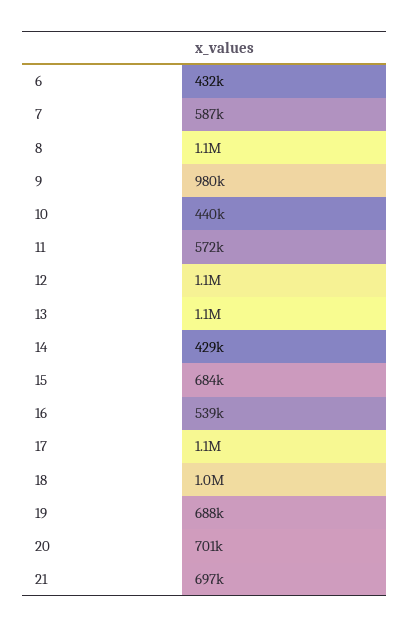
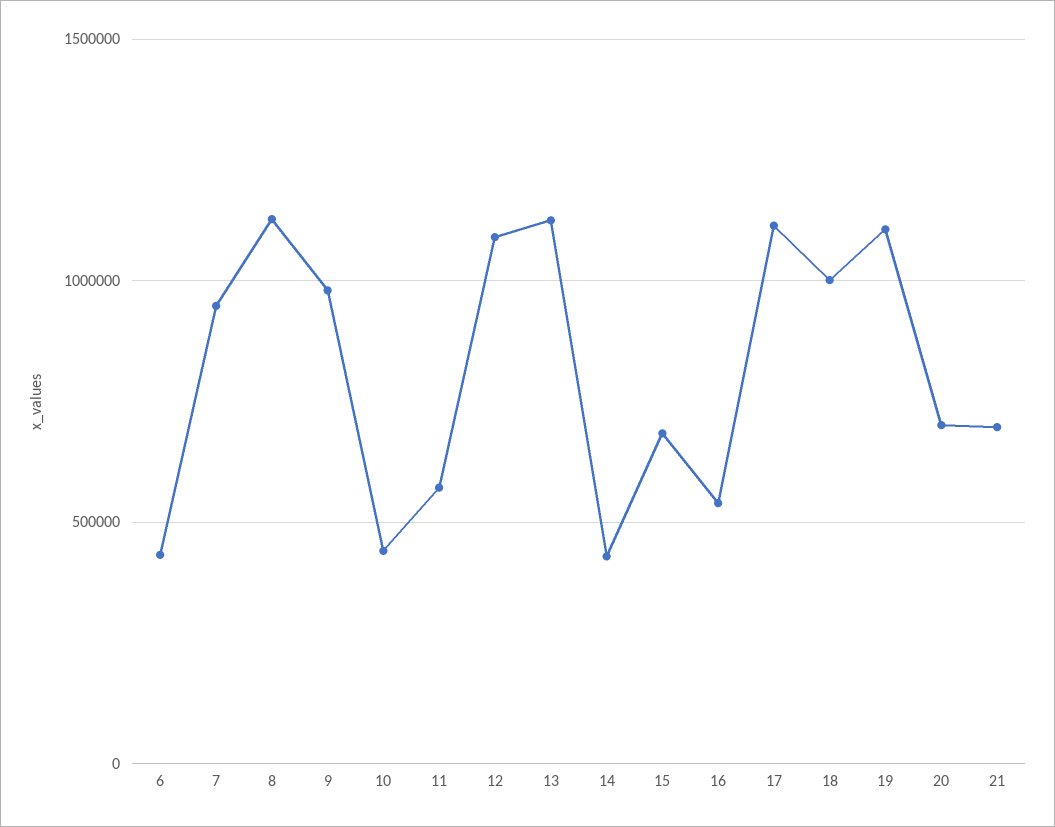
  {
    "6": 432000,
-   "7": 587000,
+   "7": 950000,
    "8": 1100000,
    "9": 980000,
    "10": 440000,
    "11": 572000,
    "12": 1100000,
    "13": 1100000,
    "14": 429000,
    "15": 684000,
    "16": 539000,
    "17": 1100000,
    "18": 1000000,
-   "19": 688000,
+   "19": 1100000,
    "20": 701000,
    "21": 697000
  }

